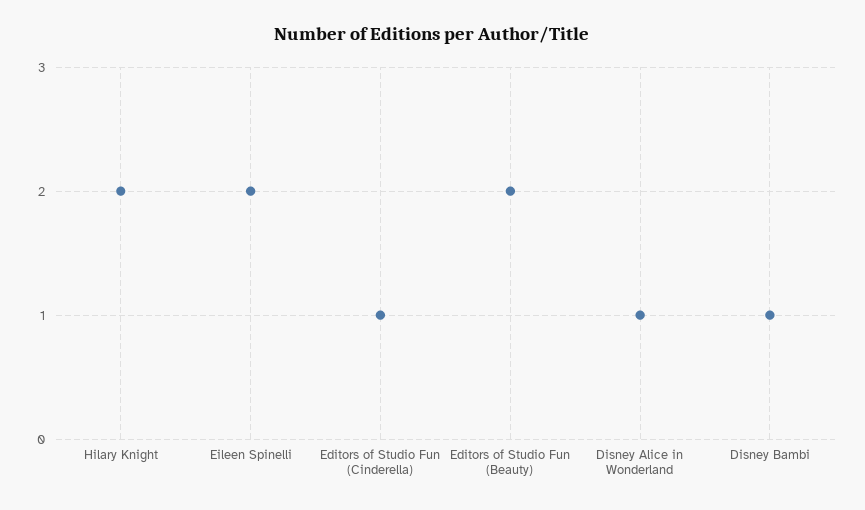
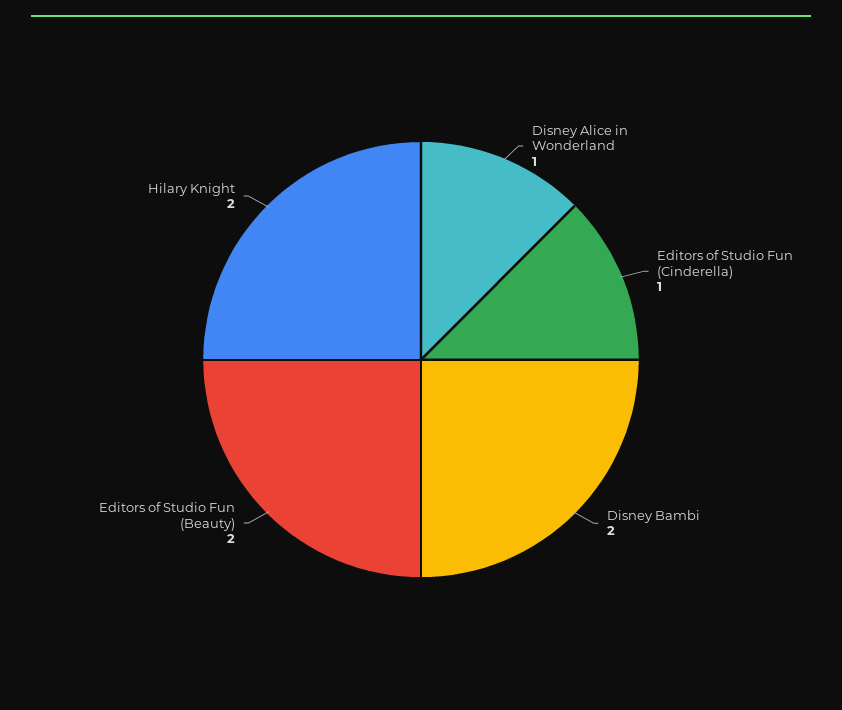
  {
    "Hilary Knight": 2,
-   "Eileen Spinelli": 2,
    "Editors of Studio Fun (Cinderella)": 1,
    "Editors of Studio Fun (Beauty)": 2,
    "Disney Alice in Wonderland": 1,
-   "Disney Bambi": 1
+   "Disney Bambi": 2
  }

